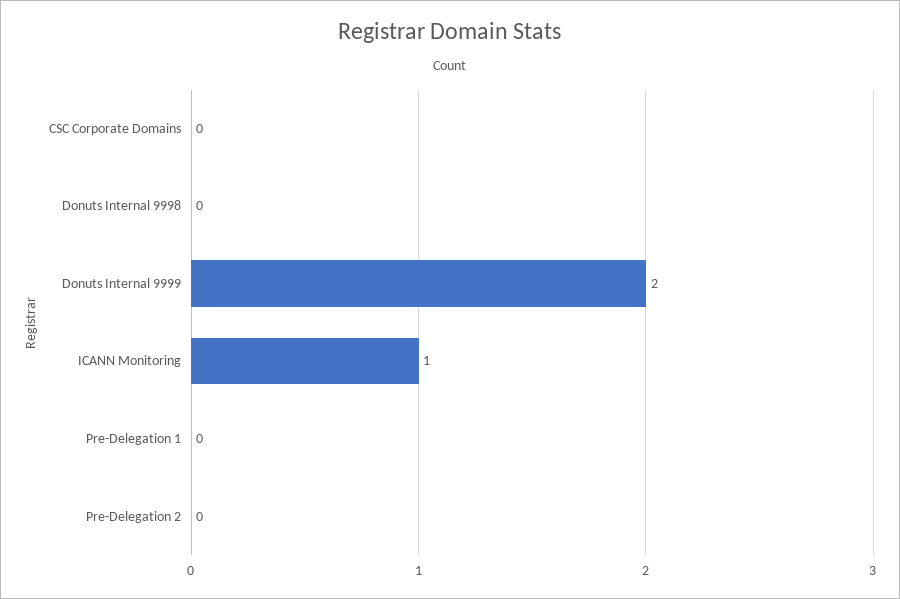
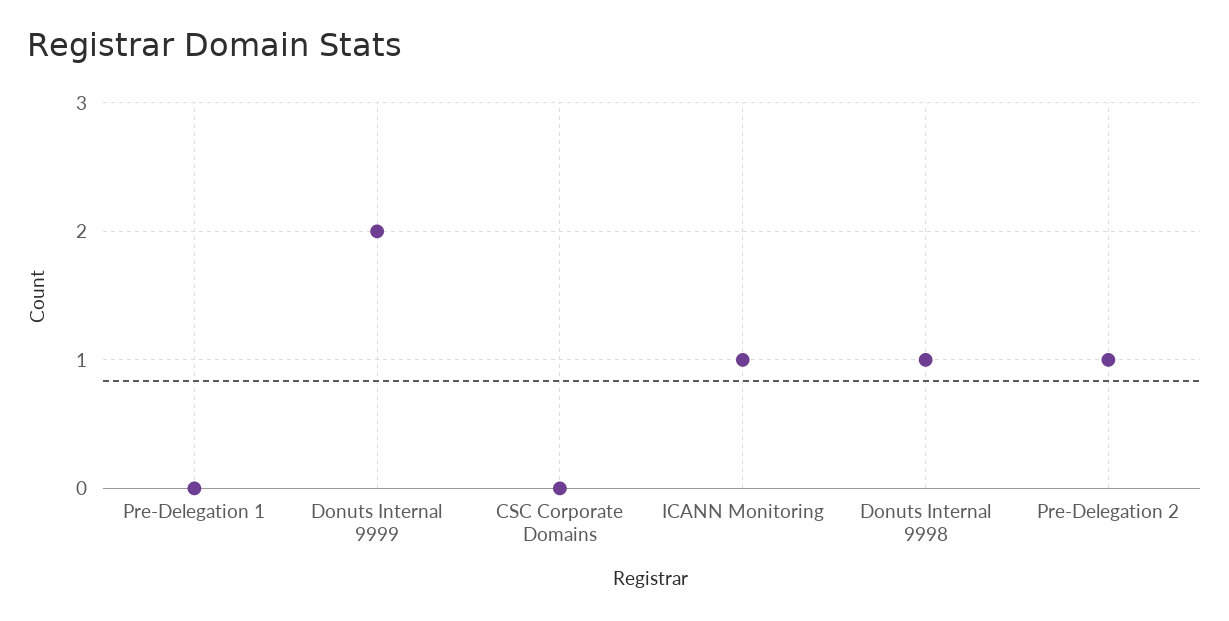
  {
    "CSC Corporate Domains": 0,
-   "Donuts Internal 9998": 0,
+   "Donuts Internal 9998": 1,
    "Donuts Internal 9999": 2,
    "ICANN Monitoring": 1,
    "Pre-Delegation 1": 0,
-   "Pre-Delegation 2": 0
+   "Pre-Delegation 2": 1
  }

